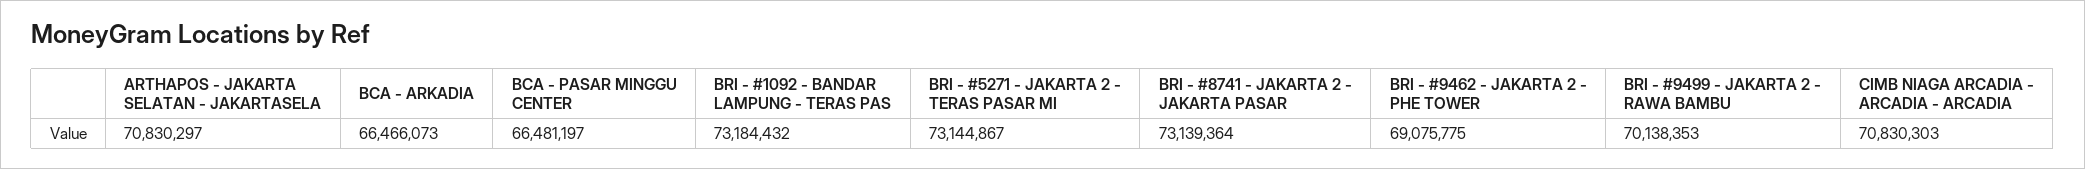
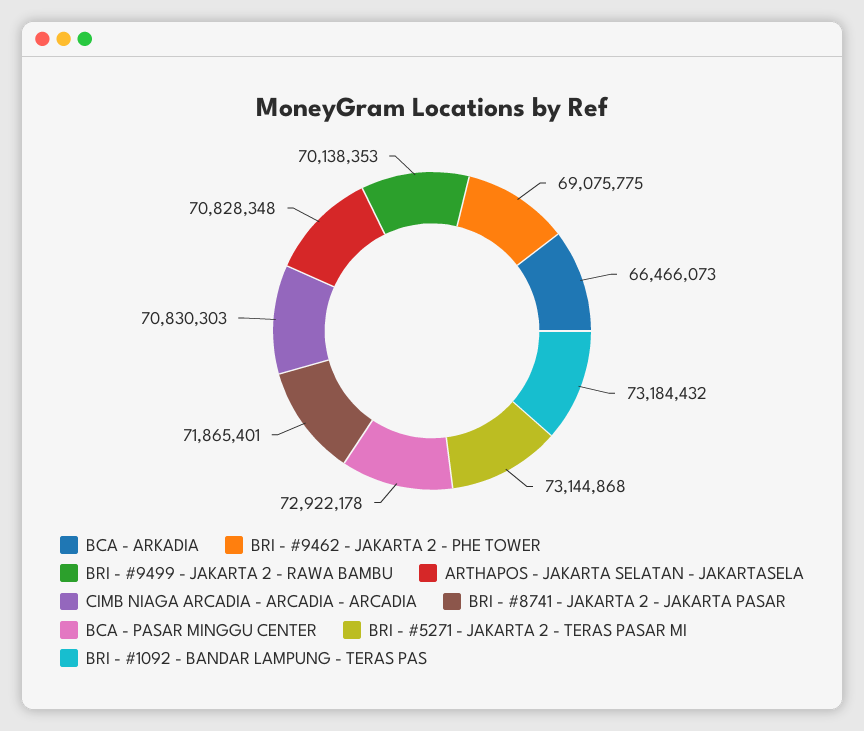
  {
-   "ARTHAPOS - JAKARTA SELATAN - JAKARTASELA": 70830297,
+   "ARTHAPOS - JAKARTA SELATAN - JAKARTASELA": 70828348,
    "BCA - ARKADIA": 66466073,
-   "BCA - PASAR MINGGU CENTER": 66481197,
+   "BCA - PASAR MINGGU CENTER": 72922178,
    "BRI - #1092 - BANDAR LAMPUNG - TERAS PAS": 73184432,
-   "BRI - #5271 - JAKARTA 2 - TERAS PASAR MI": 73144867,
+   "BRI - #5271 - JAKARTA 2 - TERAS PASAR MI": 73144868,
-   "BRI - #8741 - JAKARTA 2 - JAKARTA PASAR": 73139364,
+   "BRI - #8741 - JAKARTA 2 - JAKARTA PASAR": 71865401,
    "BRI - #9462 - JAKARTA 2 - PHE TOWER": 69075775,
    "BRI - #9499 - JAKARTA 2 - RAWA BAMBU": 70138353,
    "CIMB NIAGA ARCADIA - ARCADIA - ARCADIA": 70830303
  }

